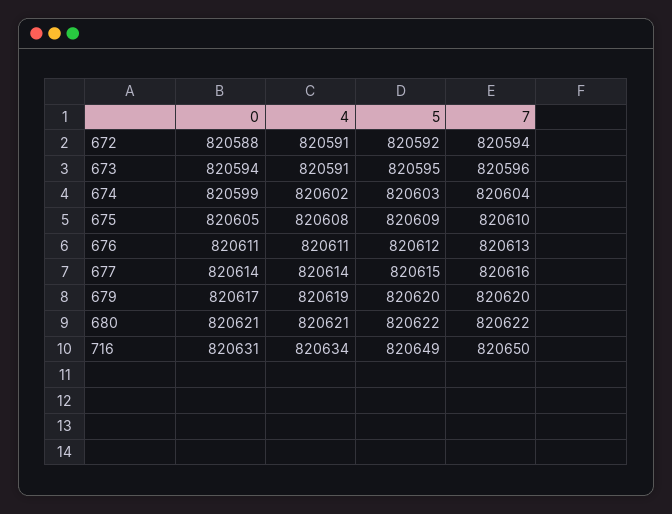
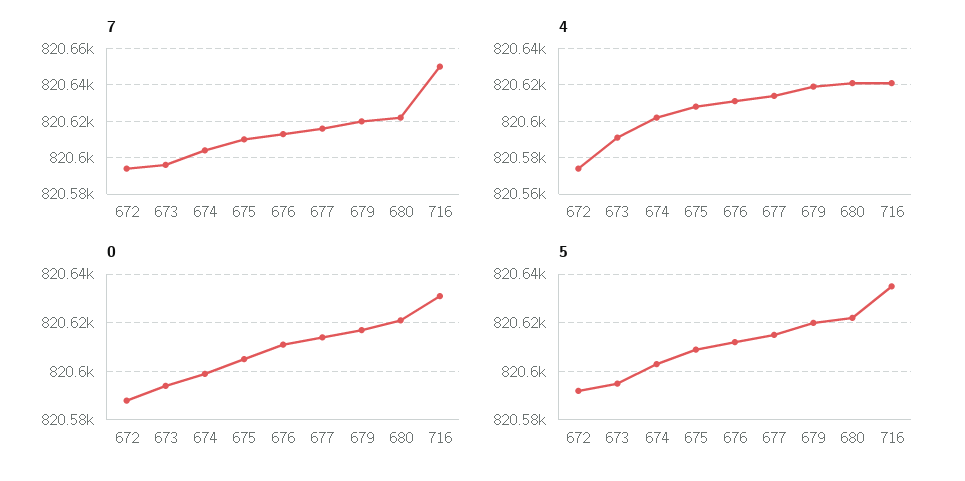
  {
    "0": {
      "672": 820588,
      "673": 820594,
      "674": 820599,
      "675": 820605,
      "676": 820611,
      "677": 820614,
      "679": 820617,
      "680": 820621,
      "716": 820631
    },
    "4": {
-     "672": 820591,
+     "672": 820575,
      "673": 820591,
      "674": 820602,
      "675": 820608,
      "676": 820611,
      "677": 820614,
      "679": 820619,
      "680": 820621,
-     "716": 820634
+     "716": 820620
    },
    "5": {
      "672": 820592,
      "673": 820595,
      "674": 820603,
      "675": 820609,
      "676": 820612,
      "677": 820615,
      "679": 820620,
      "680": 820622,
-     "716": 820649
+     "716": 820635
    },
    "7": {
      "672": 820594,
      "673": 820596,
      "674": 820604,
      "675": 820610,
      "676": 820613,
      "677": 820616,
      "679": 820620,
      "680": 820622,
      "716": 820650
    }
  }

